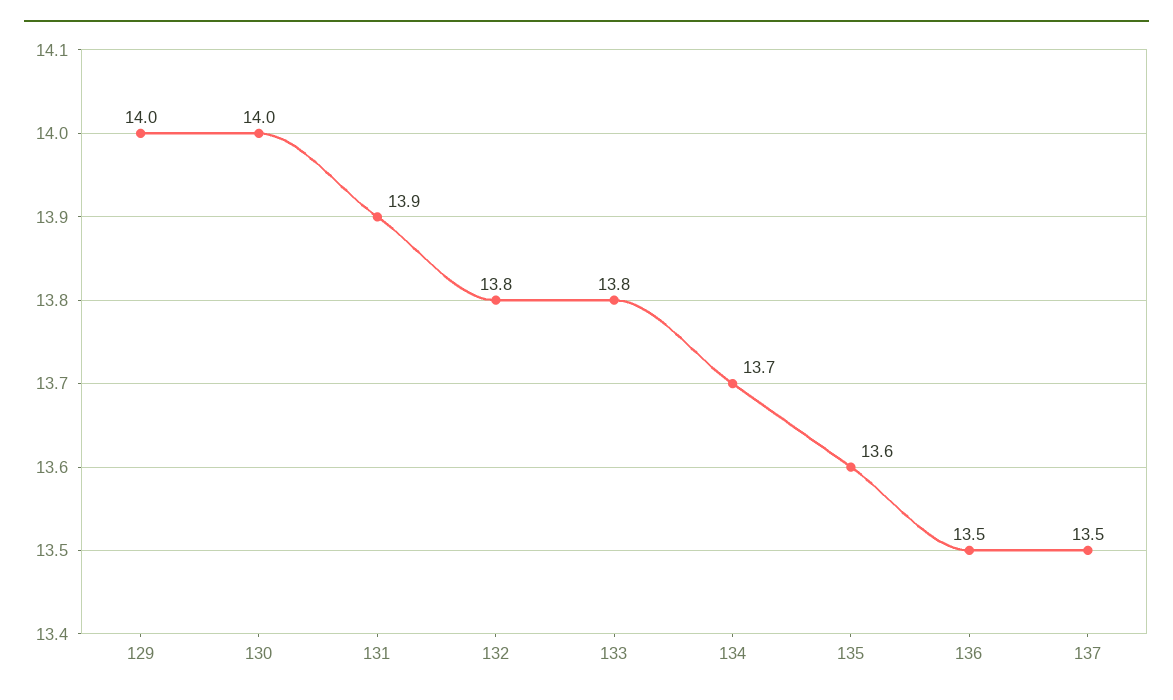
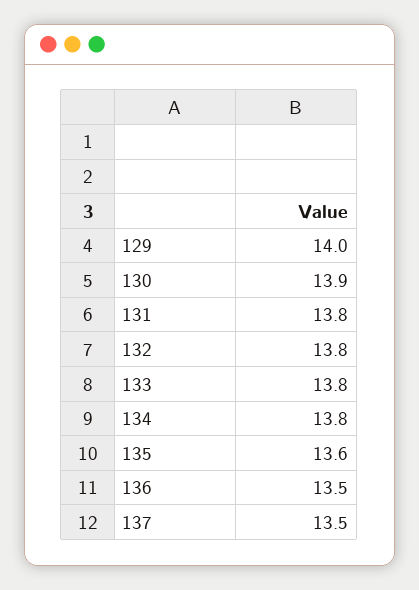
  {
    "129": 14,
-   "130": 14,
+   "130": 13.9,
-   "131": 13.9,
+   "131": 13.8,
    "132": 13.8,
    "133": 13.8,
-   "134": 13.7,
+   "134": 13.8,
    "135": 13.6,
    "136": 13.5,
    "137": 13.5
  }

